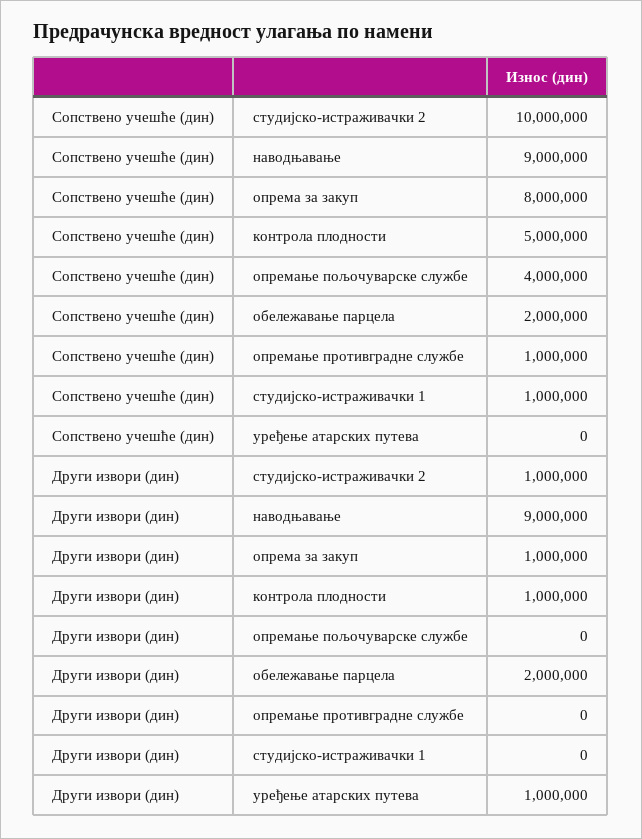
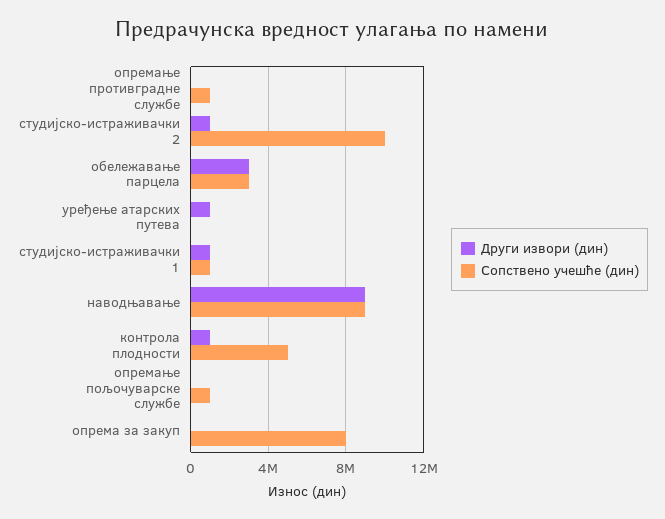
  {
    "Сопствено учешће (дин)": {
      "студијско-истраживачки 2": 10000000,
      "наводњавање": 9000000,
      "опрема за закуп": 8000000,
      "контрола плодности": 5000000,
-     "опремање пољочуварске службе": 4000000,
+     "опремање пољочуварске службе": 1000000,
-     "обележавање парцела": 2000000,
+     "обележавање парцела": 3000000,
      "опремање противградне службе": 1000000,
      "студијско-истраживачки 1": 1000000,
      "уређење атарских путева": 0
    },
    "Други извори (дин)": {
      "студијско-истраживачки 2": 1000000,
      "наводњавање": 9000000,
-     "опрема за закуп": 1000000,
+     "опрема за закуп": 0,
      "контрола плодности": 1000000,
      "опремање пољочуварске службе": 0,
-     "обележавање парцела": 2000000,
+     "обележавање парцела": 3000000,
      "опремање противградне службе": 0,
-     "студијско-истраживачки 1": 0,
+     "студијско-истраживачки 1": 1000000,
      "уређење атарских путева": 1000000
    }
  }

